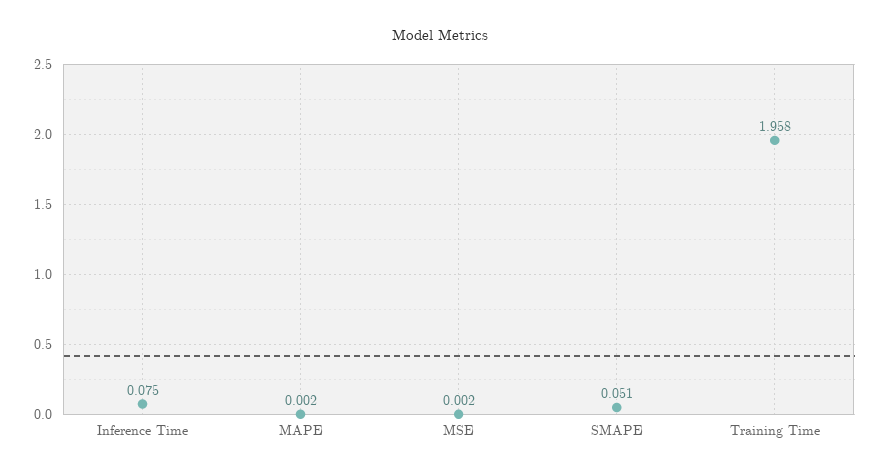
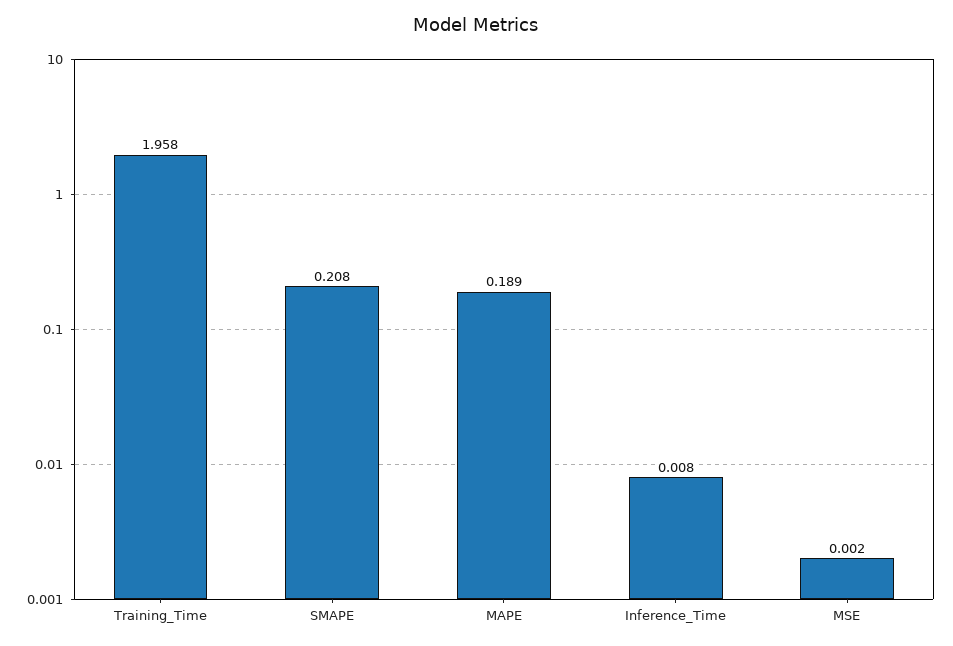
  {
-   "Inference Time": 0.075,
+   "Inference Time": 0.008,
-   "MAPE": 0.002,
+   "MAPE": 0.189,
    "MSE": 0.002,
-   "SMAPE": 0.051,
+   "SMAPE": 0.208,
    "Training Time": 1.958
  }

